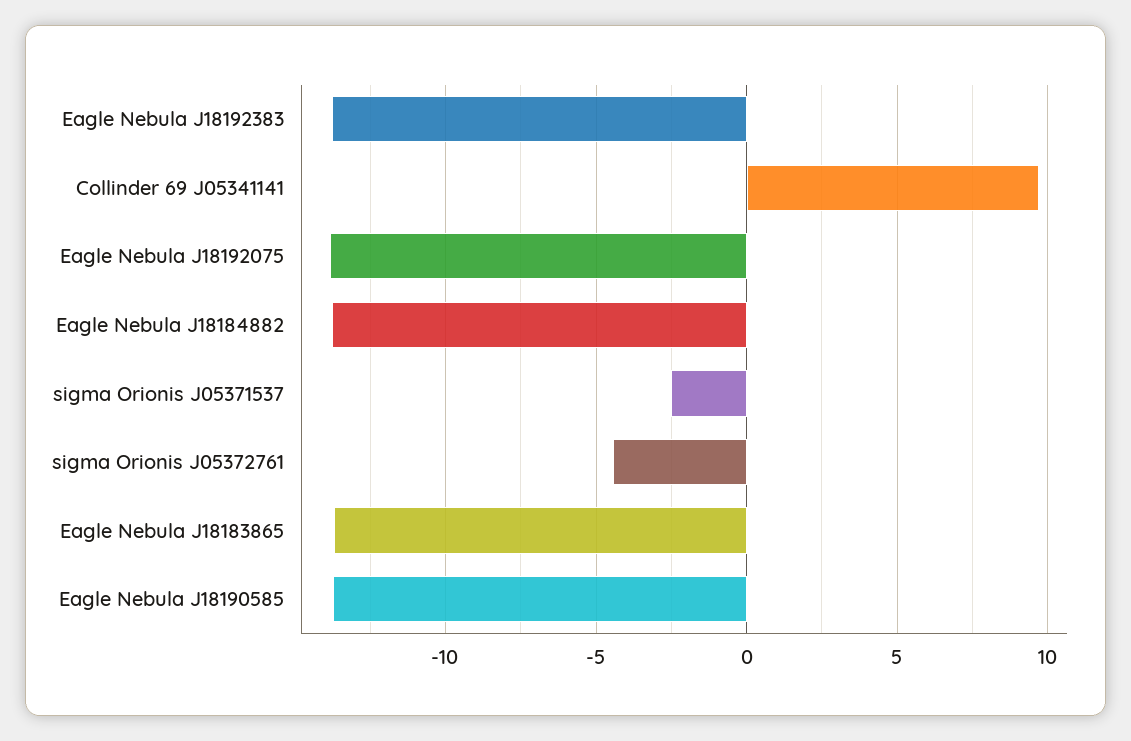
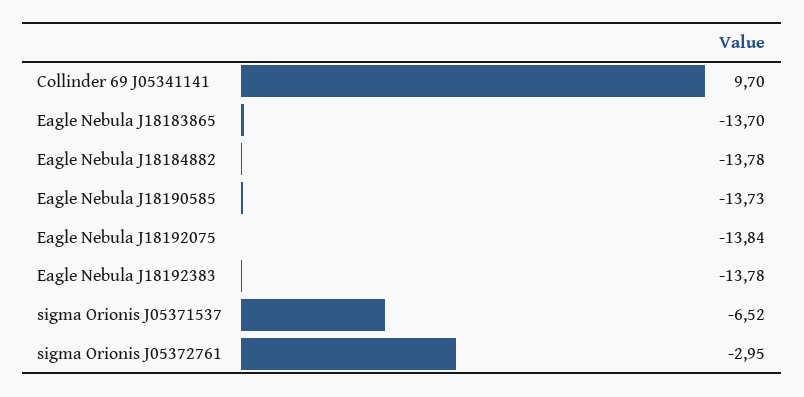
  {
    "Eagle Nebula J18192383": -13.78,
    "Collinder 69 J05341141": 9.7,
    "Eagle Nebula J18192075": -13.84,
    "Eagle Nebula J18184882": -13.78,
-   "sigma Orionis J05371537": -2.5,
+   "sigma Orionis J05371537": -6.52,
-   "sigma Orionis J05372761": -4.5,
+   "sigma Orionis J05372761": -2.95,
    "Eagle Nebula J18183865": -13.7,
    "Eagle Nebula J18190585": -13.73
  }

